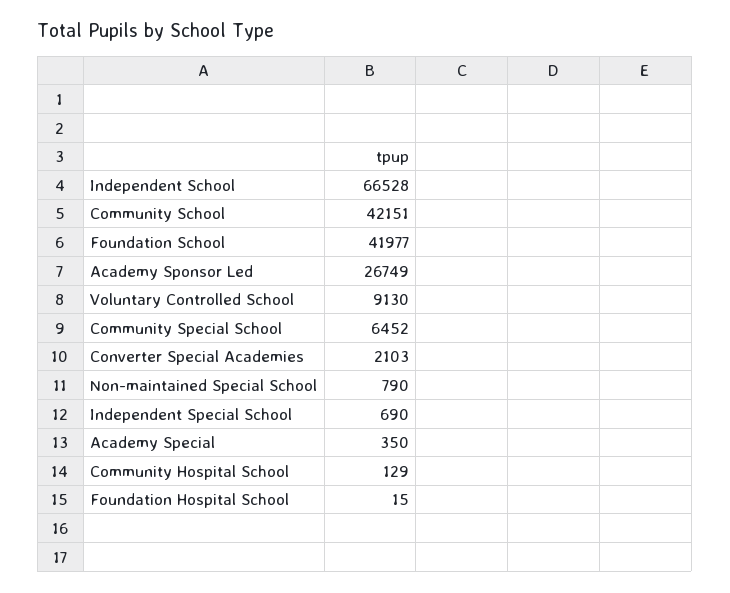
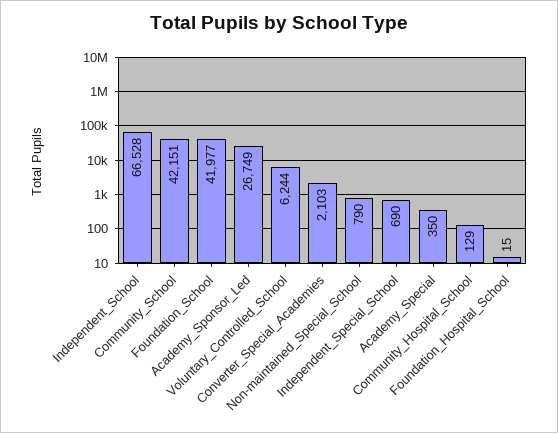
  {
    "Independent School": 66528,
    "Community School": 42151,
    "Foundation School": 41977,
    "Academy Sponsor Led": 26749,
-   "Voluntary Controlled School": 9130,
+   "Voluntary Controlled School": 6244,
-   "Community Special School": 6452,
    "Converter Special Academies": 2103,
    "Non-maintained Special School": 790,
    "Independent Special School": 690,
    "Academy Special": 350,
    "Community Hospital School": 129,
    "Foundation Hospital School": 15
  }

